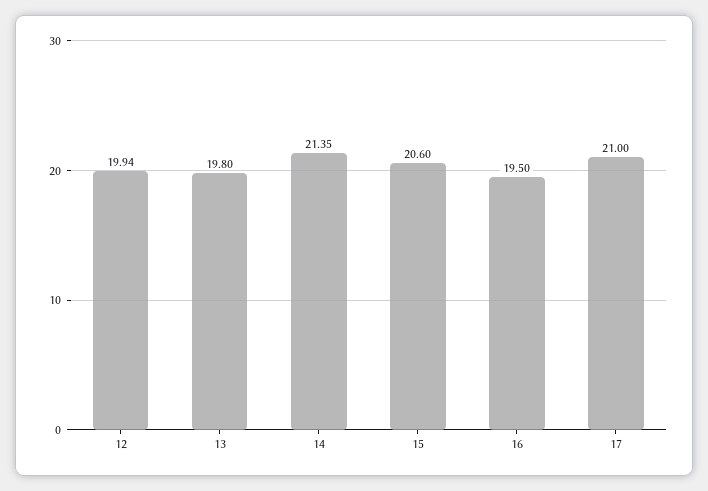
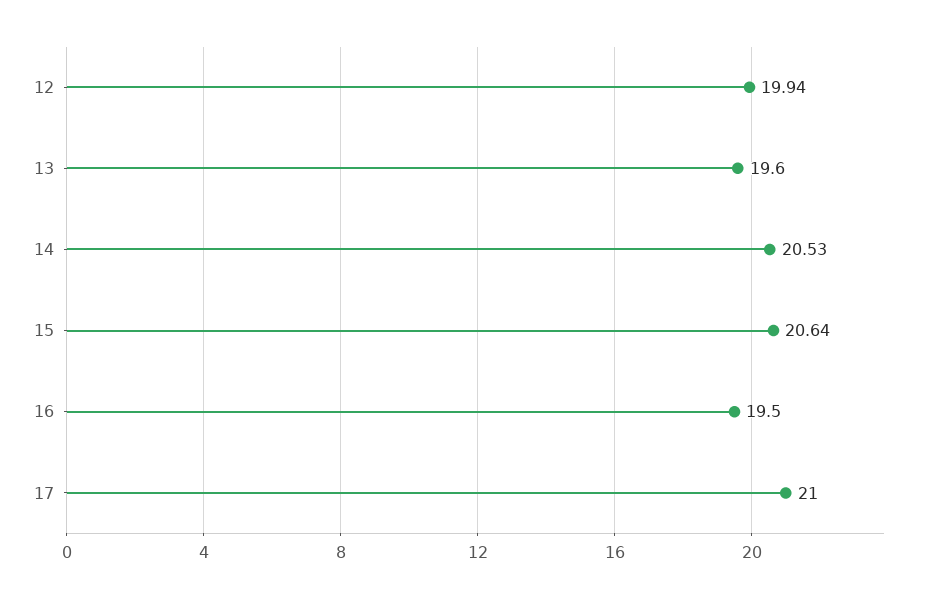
  {
    "12": 19.94,
-   "13": 19.8,
+   "13": 19.6,
-   "14": 21.35,
+   "14": 20.53,
-   "15": 20.6,
+   "15": 20.64,
    "16": 19.5,
    "17": 21
  }

